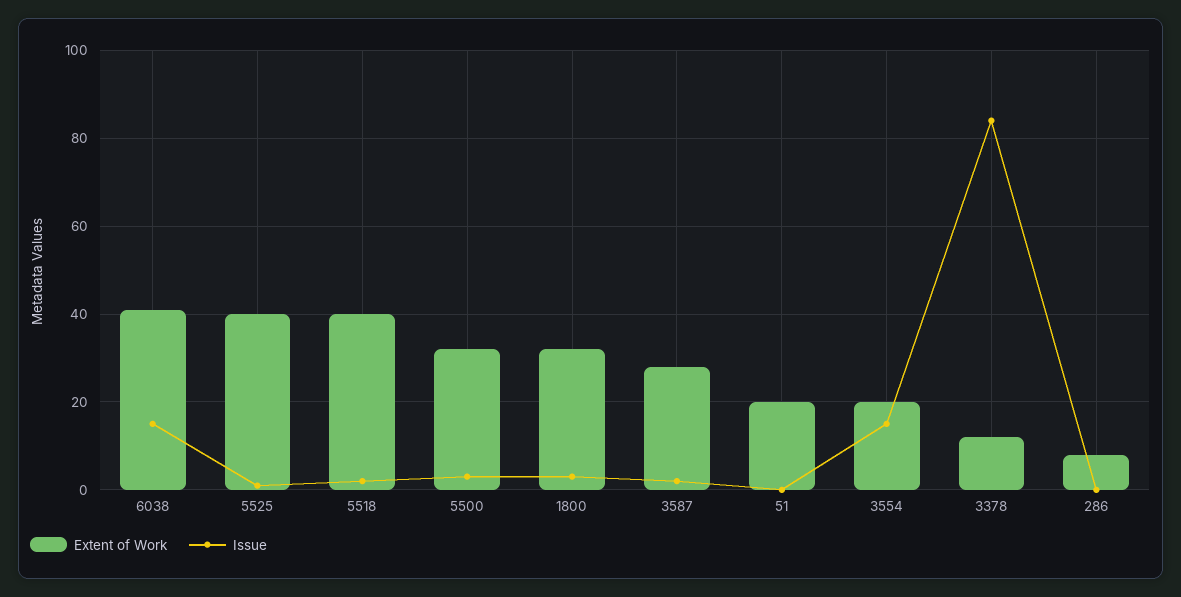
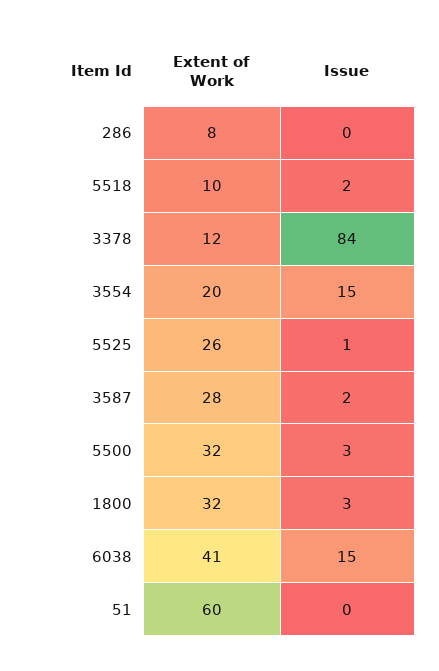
  {
    "Extent of Work": {
      "6038": 41,
-     "5525": 40,
+     "5525": 26,
-     "5518": 40,
+     "5518": 10,
      "5500": 32,
      "1800": 32,
      "3587": 28,
-     "51": 20,
+     "51": 60,
      "3554": 20,
      "3378": 12,
      "286": 8
    },
    "Issue": {
      "6038": 15,
      "5525": 1,
      "5518": 2,
      "5500": 3,
      "1800": 3,
      "3587": 2,
      "51": 0,
      "3554": 15,
      "3378": 84,
      "286": 0
    }
  }

